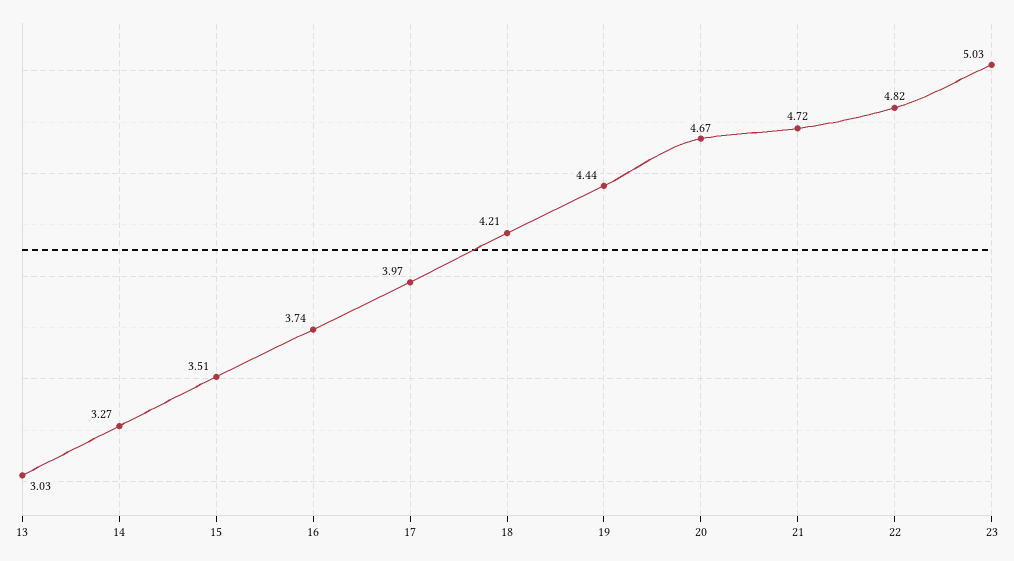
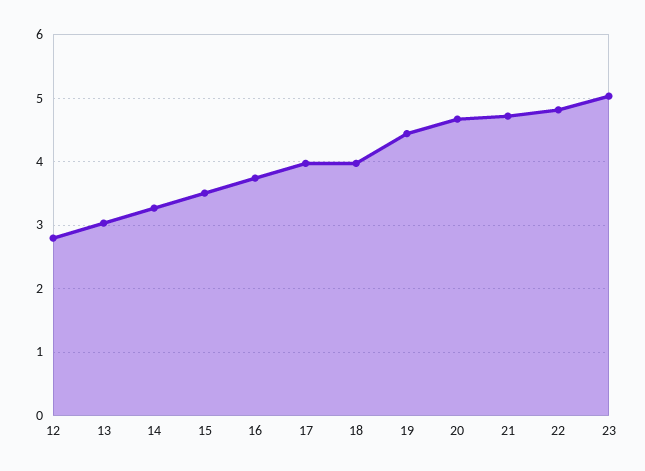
  {
    "13": 3.03,
    "14": 3.27,
    "15": 3.51,
    "16": 3.74,
    "17": 3.97,
-   "18": 4.21,
+   "18": 4,
    "19": 4.44,
    "20": 4.67,
    "21": 4.72,
    "22": 4.82,
-   "23": 5.03
+   "23": 5.03,
+   "12": 2.8
  }

